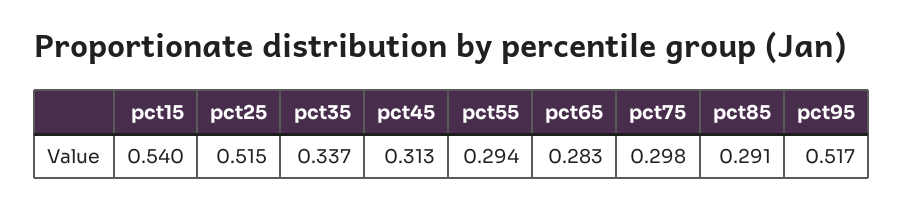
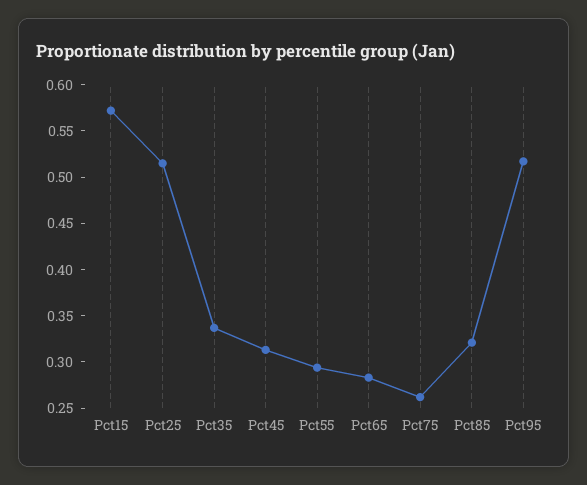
  {
-   "pct15": 0.54,
+   "pct15": 0.57,
    "pct25": 0.515,
    "pct35": 0.337,
    "pct45": 0.313,
    "pct55": 0.294,
    "pct65": 0.283,
-   "pct75": 0.298,
+   "pct75": 0.26,
-   "pct85": 0.291,
+   "pct85": 0.32,
    "pct95": 0.517
  }

